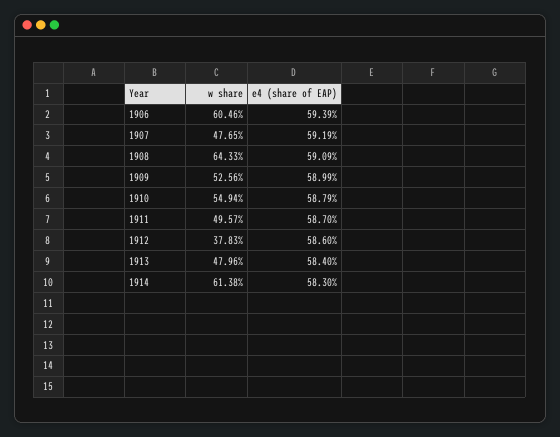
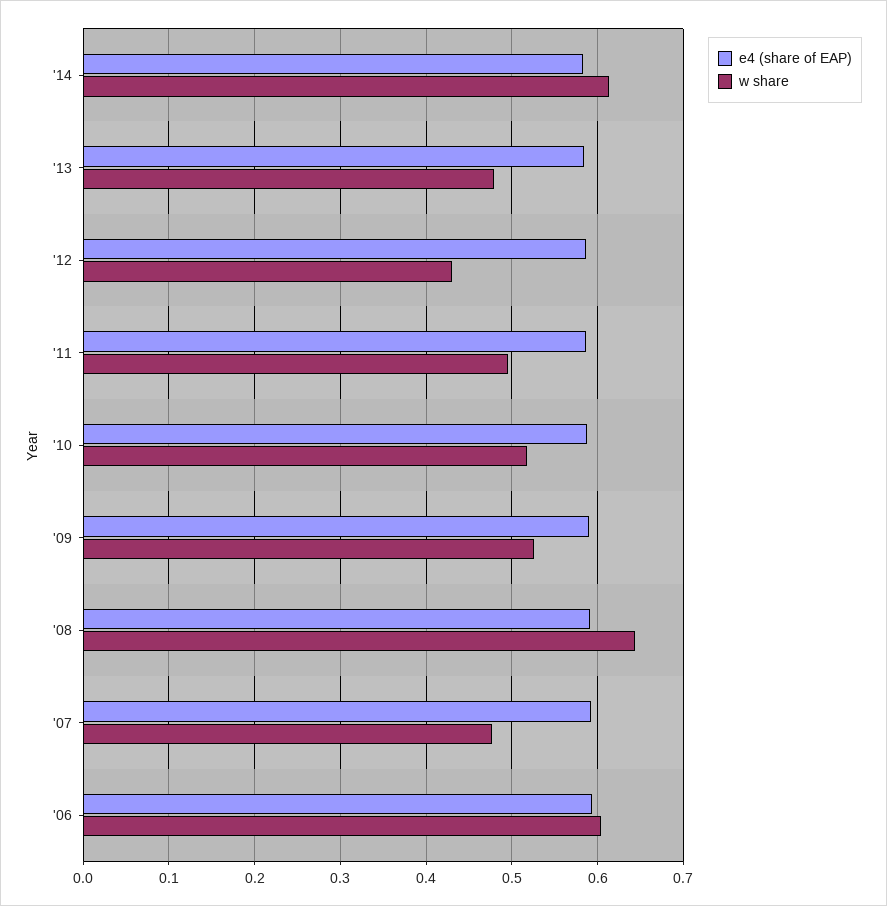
  {
    "w share": {
      "1906": 0.6046,
      "1907": 0.4765,
      "1908": 0.6433,
      "1909": 0.5256,
-     "1910": 0.5494,
+     "1910": 0.52,
      "1911": 0.4957,
-     "1912": 0.3783,
+     "1912": 0.43,
      "1913": 0.4796,
      "1914": 0.6138
    },
    "e4 (share of EAP)": {
      "1906": 0.5939,
      "1907": 0.5919,
      "1908": 0.5909,
      "1909": 0.5899,
      "1910": 0.5879,
      "1911": 0.587,
      "1912": 0.586,
      "1913": 0.584,
      "1914": 0.583
    }
  }

